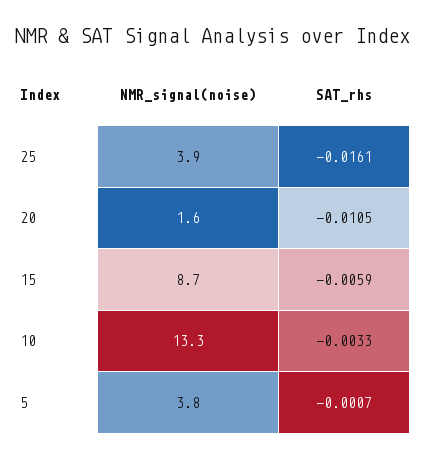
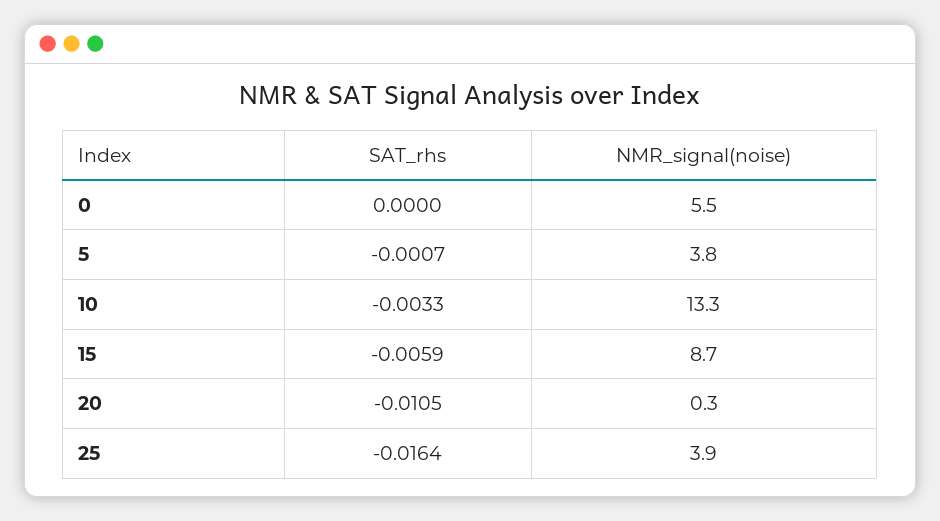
  {
    "NMR_signal(noise)": {
      "25": 3.9,
-     "20": 1.6,
+     "20": 0.3,
      "15": 8.7,
      "10": 13.3,
-     "5": 3.8
+     "5": 3.8,
+     "0": 5.5
    },
    "SAT_rhs": {
-     "25": -0.0161,
+     "25": -0.0164,
      "20": -0.0105,
      "15": -0.0059,
      "10": -0.0033,
-     "5": -0.0007
+     "5": -0.0007,
+     "0": 0
    }
  }

